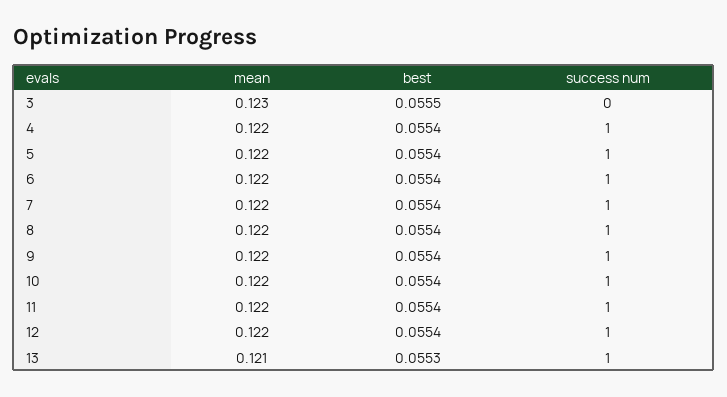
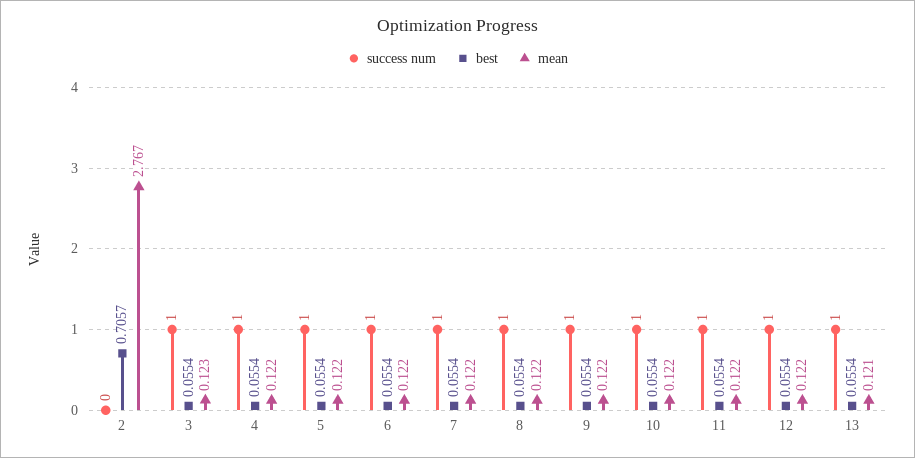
  {
    "mean": {
      "3": 0.123,
      "4": 0.122,
      "5": 0.122,
      "6": 0.122,
      "7": 0.122,
      "8": 0.122,
      "9": 0.122,
      "10": 0.122,
      "11": 0.122,
      "12": 0.122,
-     "13": 0.121
+     "13": 0.121,
+     "2": 2.767
    },
    "best": {
-     "3": 0.0555,
+     "3": 0.0554,
      "4": 0.0554,
      "5": 0.0554,
      "6": 0.0554,
      "7": 0.0554,
      "8": 0.0554,
      "9": 0.0554,
      "10": 0.0554,
      "11": 0.0554,
      "12": 0.0554,
-     "13": 0.0553
+     "13": 0.0554,
+     "2": 0.7057
    },
    "success num": {
-     "3": 0,
+     "3": 1,
      "4": 1,
      "5": 1,
      "6": 1,
      "7": 1,
      "8": 1,
      "9": 1,
      "10": 1,
      "11": 1,
      "12": 1,
-     "13": 1
+     "13": 1,
+     "2": 0
    }
  }

